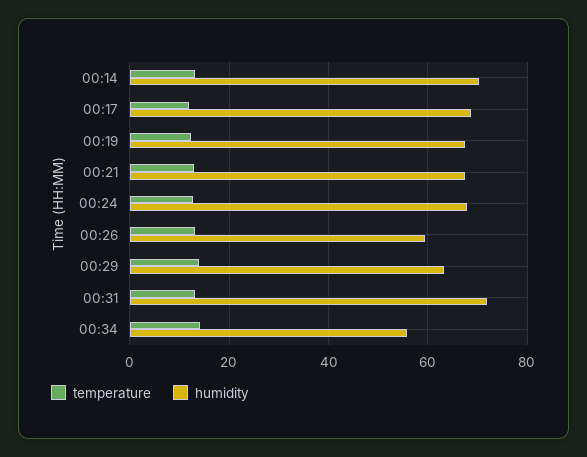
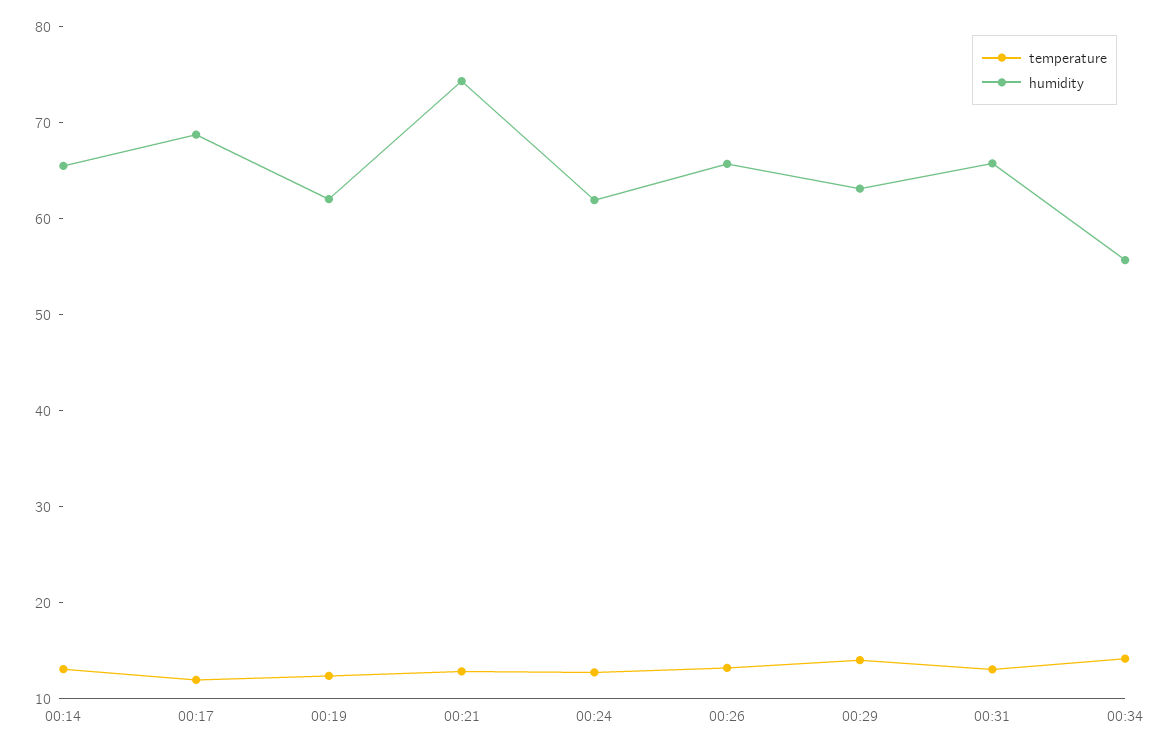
  {
    "temperature": {
      "00:14": 14,
      "00:17": 12,
      "00:19": 12,
      "00:21": 12,
      "00:24": 12,
      "00:26": 14,
      "00:29": 14,
      "00:31": 14,
      "00:34": 14
    },
    "humidity": {
-     "00:14": 70,
+     "00:14": 66,
      "00:17": 68,
-     "00:19": 68,
+     "00:19": 62,
-     "00:21": 68,
+     "00:21": 74,
-     "00:24": 68,
+     "00:24": 62,
-     "00:26": 60,
+     "00:26": 66,
      "00:29": 64,
-     "00:31": 72,
+     "00:31": 66,
      "00:34": 56
    }
  }

